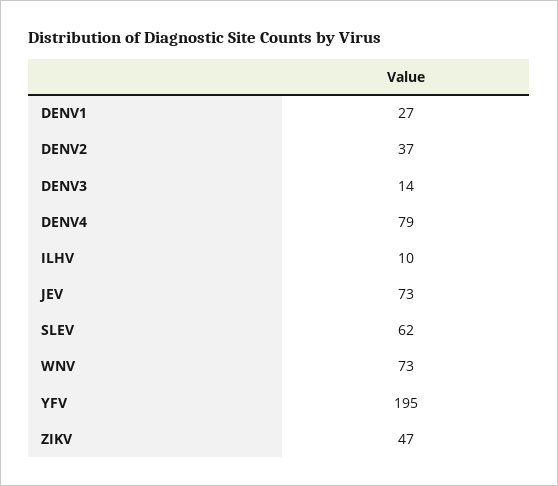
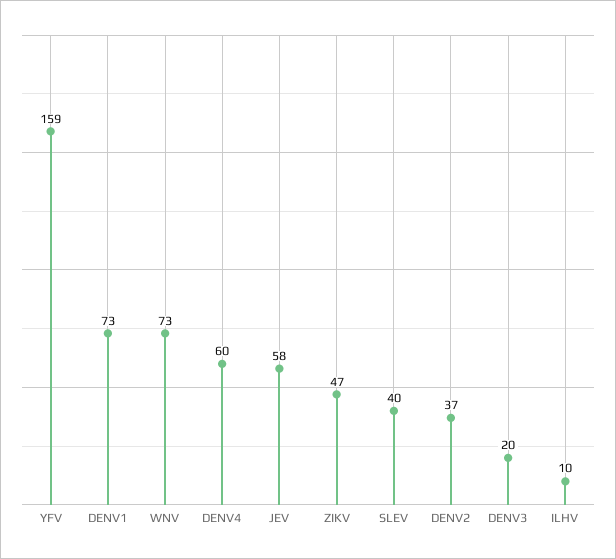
  {
-   "DENV1": 27,
+   "DENV1": 73,
    "DENV2": 37,
-   "DENV3": 14,
+   "DENV3": 20,
-   "DENV4": 79,
+   "DENV4": 60,
    "ILHV": 10,
-   "JEV": 73,
+   "JEV": 58,
-   "SLEV": 62,
+   "SLEV": 40,
    "WNV": 73,
-   "YFV": 195,
+   "YFV": 159,
    "ZIKV": 47
  }

